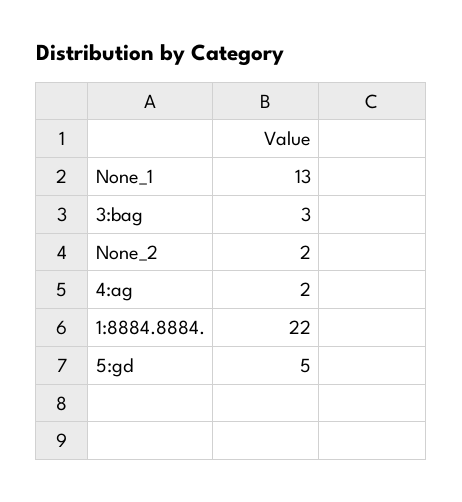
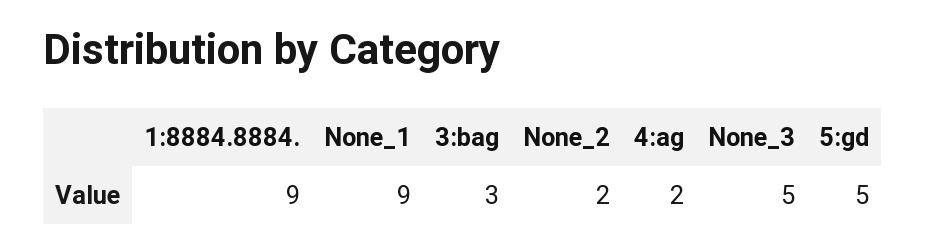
  {
-   "None_1": 13,
+   "None_1": 9,
    "3:bag": 3,
    "None_2": 2,
    "4:ag": 2,
-   "1:8884.8884.": 22,
+   "1:8884.8884.": 9,
-   "5:gd": 5
+   "5:gd": 5,
+   "None_3": 5
  }

